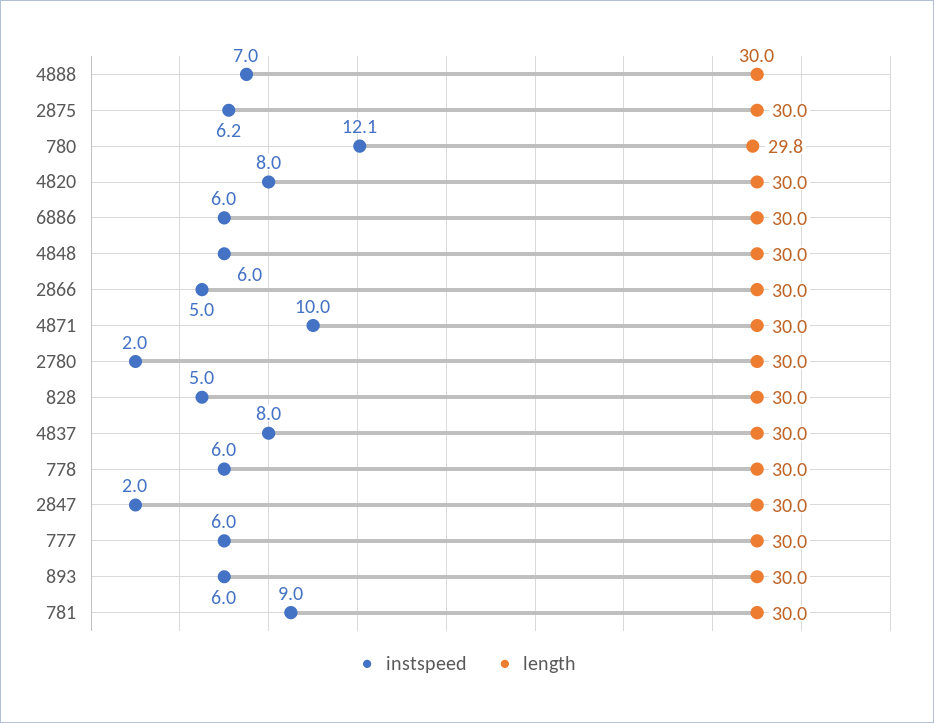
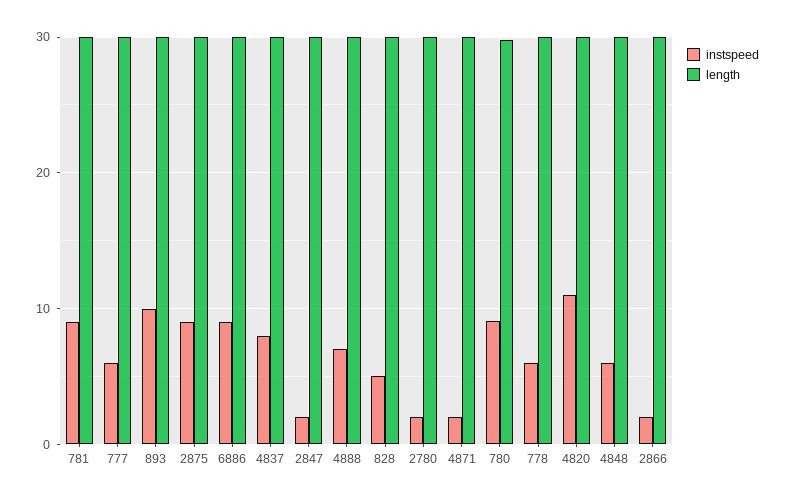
  {
    "instspeed": {
      "4888": 7,
-     "2875": 6.2,
+     "2875": 9,
-     "780": 12.1,
+     "780": 9,
-     "4820": 8,
+     "4820": 11,
-     "6886": 6,
+     "6886": 9,
      "4848": 6,
-     "2866": 5,
+     "2866": 2,
-     "4871": 10,
+     "4871": 2,
      "2780": 2,
      "828": 5,
      "4837": 8,
      "778": 6,
      "2847": 2,
      "777": 6,
-     "893": 6,
+     "893": 10,
      "781": 9
    },
    "length": {
      "4888": 30,
      "2875": 30,
      "780": 29.8,
      "4820": 30,
      "6886": 30,
      "4848": 30,
      "2866": 30,
      "4871": 30,
      "2780": 30,
      "828": 30,
      "4837": 30,
      "778": 30,
      "2847": 30,
      "777": 30,
      "893": 30,
      "781": 30
    }
  }

